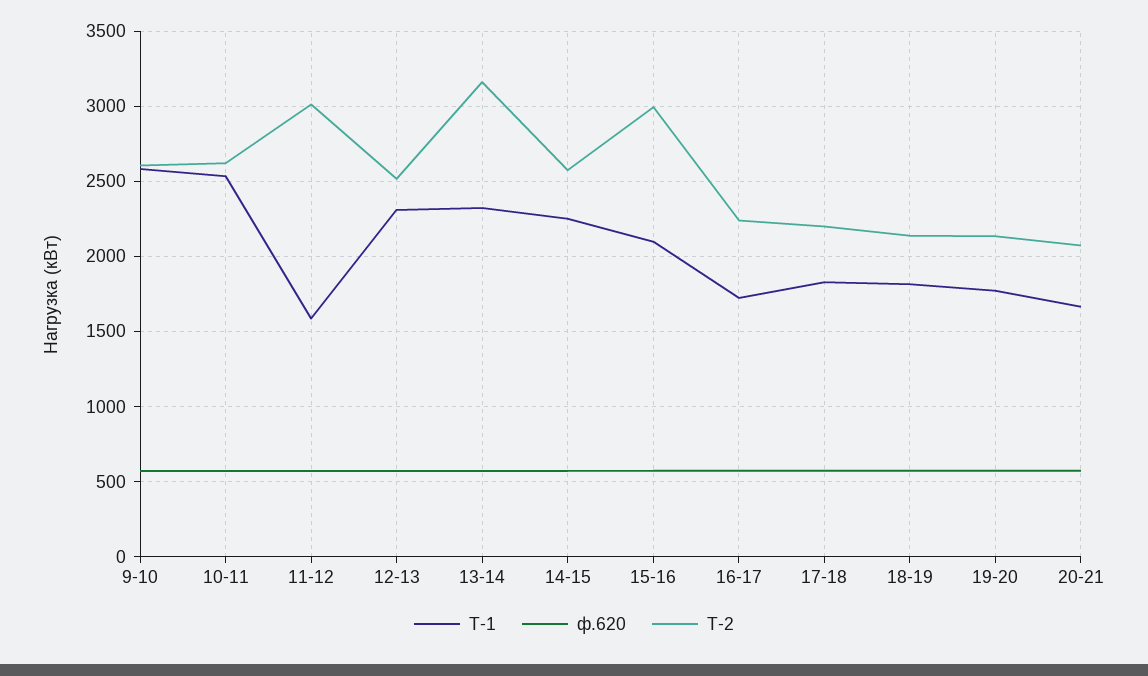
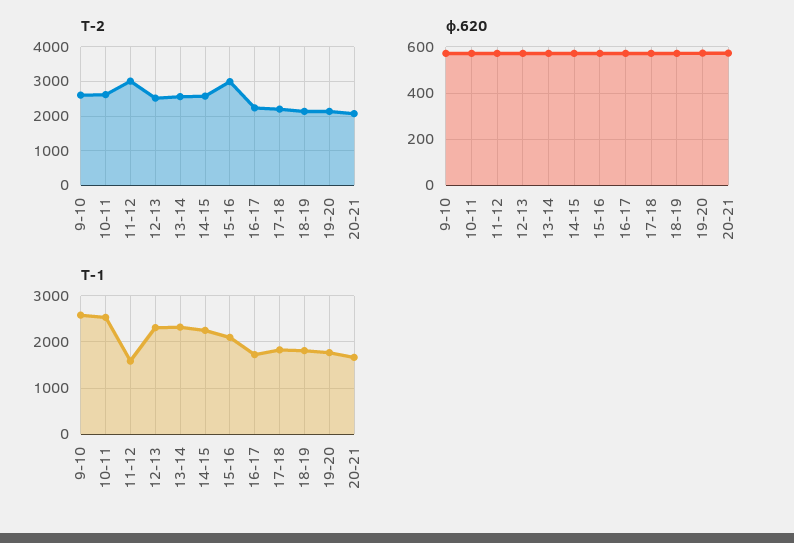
  {
    "Т-1": {
      "9-10": 2600,
      "10-11": 2550,
      "11-12": 1600,
      "12-13": 2300,
      "13-14": 2300,
      "14-15": 2250,
      "15-16": 2100,
      "16-17": 1700,
      "17-18": 1850,
      "18-19": 1800,
      "19-20": 1750,
      "20-21": 1650
    },
    "ф.620": {
      "9-10": 550,
      "10-11": 550,
      "11-12": 550,
      "12-13": 550,
      "13-14": 550,
      "14-15": 550,
      "15-16": 550,
      "16-17": 550,
      "17-18": 550,
      "18-19": 550,
      "19-20": 550,
      "20-21": 550
    },
    "Т-2": {
      "9-10": 2600,
      "10-11": 2600,
      "11-12": 3000,
      "12-13": 2500,
-     "13-14": 3150,
+     "13-14": 2600,
      "14-15": 2550,
      "15-16": 3000,
      "16-17": 2250,
      "17-18": 2200,
      "18-19": 2150,
      "19-20": 2150,
      "20-21": 2050
    }
  }

